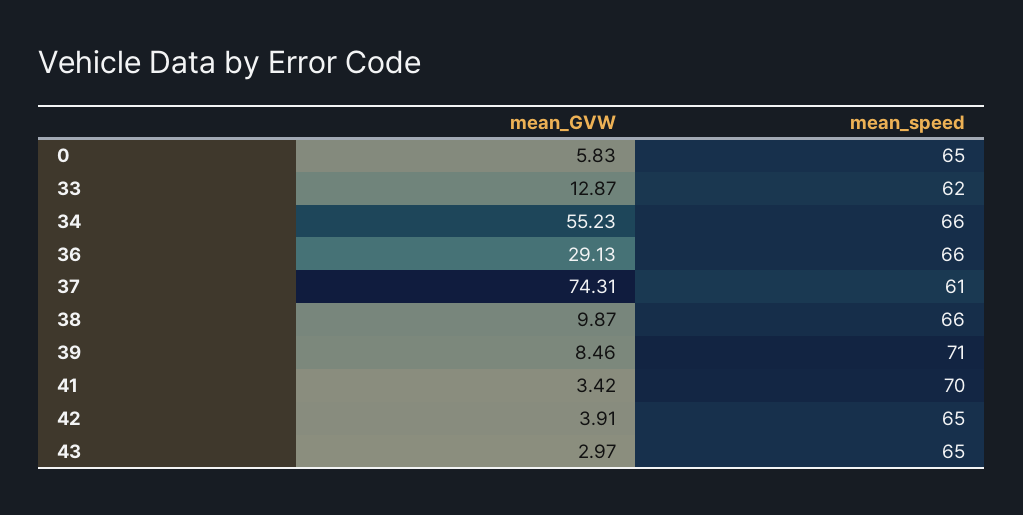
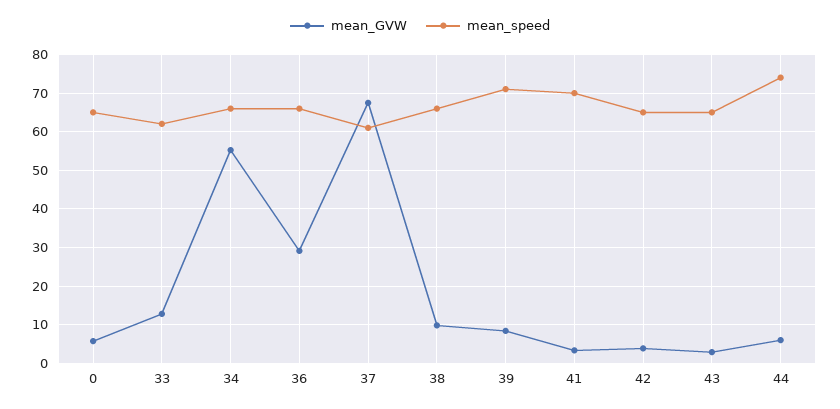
  {
    "mean_GVW": {
      "0": 5.83,
      "33": 12.87,
      "34": 55.23,
      "36": 29.13,
-     "37": 74.31,
+     "37": 68,
      "38": 9.87,
      "39": 8.46,
      "41": 3.42,
      "42": 3.91,
-     "43": 2.97
+     "43": 2.97,
+     "44": 6
    },
    "mean_speed": {
      "0": 65,
      "33": 62,
      "34": 66,
      "36": 66,
      "37": 61,
      "38": 66,
      "39": 71,
      "41": 70,
      "42": 65,
-     "43": 65
+     "43": 65,
+     "44": 74
    }
  }

